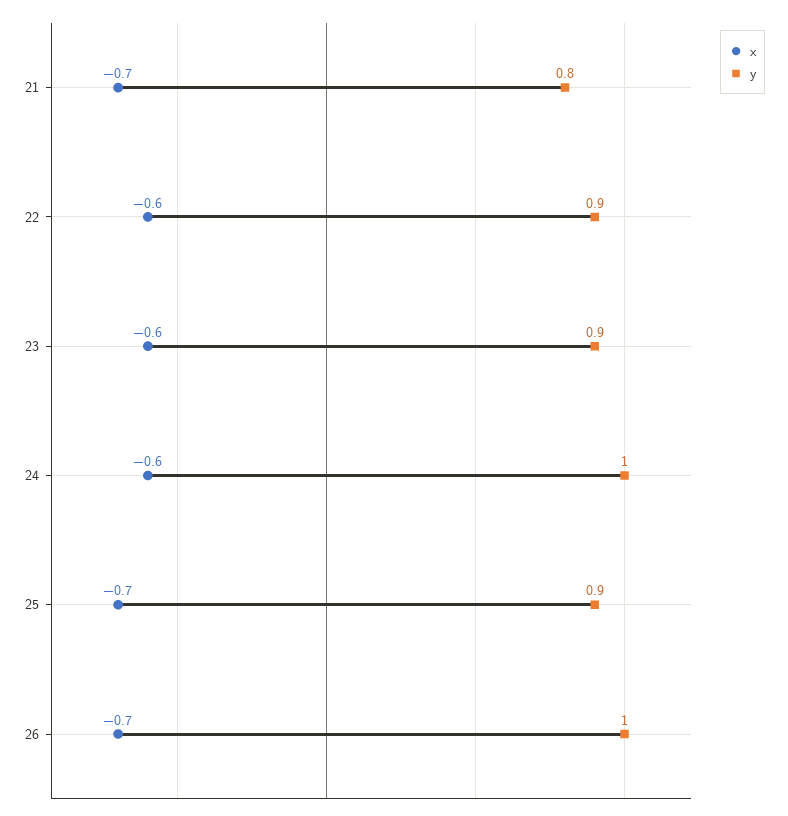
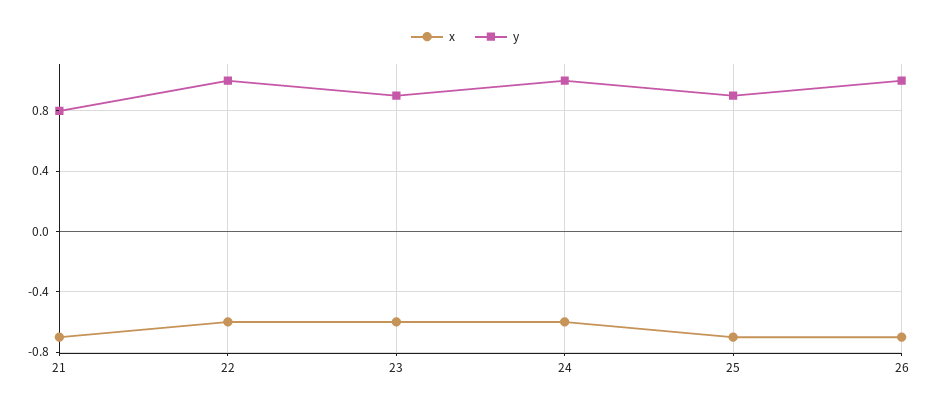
  {
    "x": {
      "21": -0.7,
      "22": -0.6,
      "23": -0.6,
      "24": -0.6,
      "25": -0.7,
      "26": -0.7
    },
    "y": {
      "21": 0.8,
-     "22": 0.9,
+     "22": 1,
      "23": 0.9,
      "24": 1,
      "25": 0.9,
      "26": 1
    }
  }

